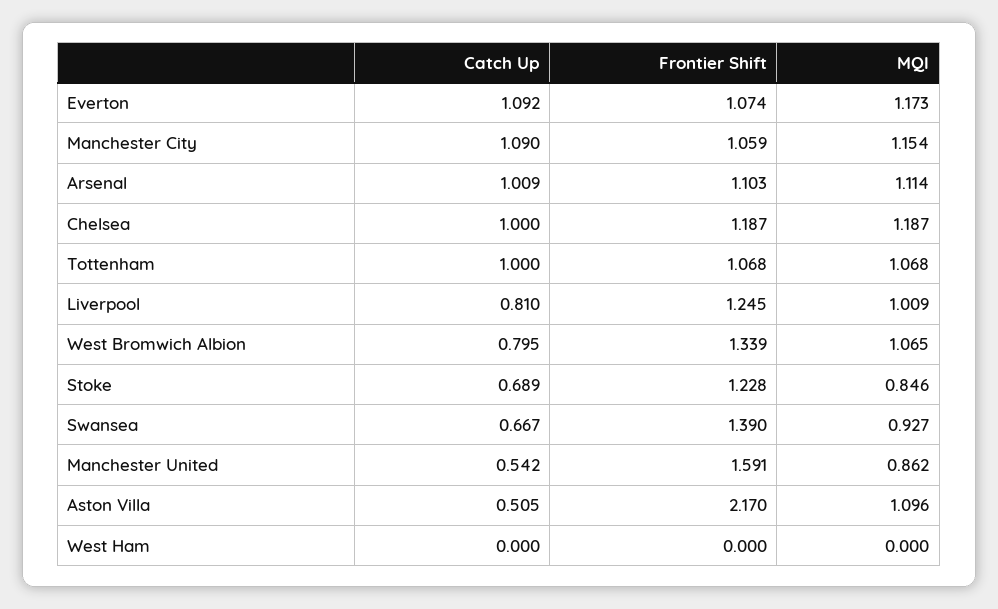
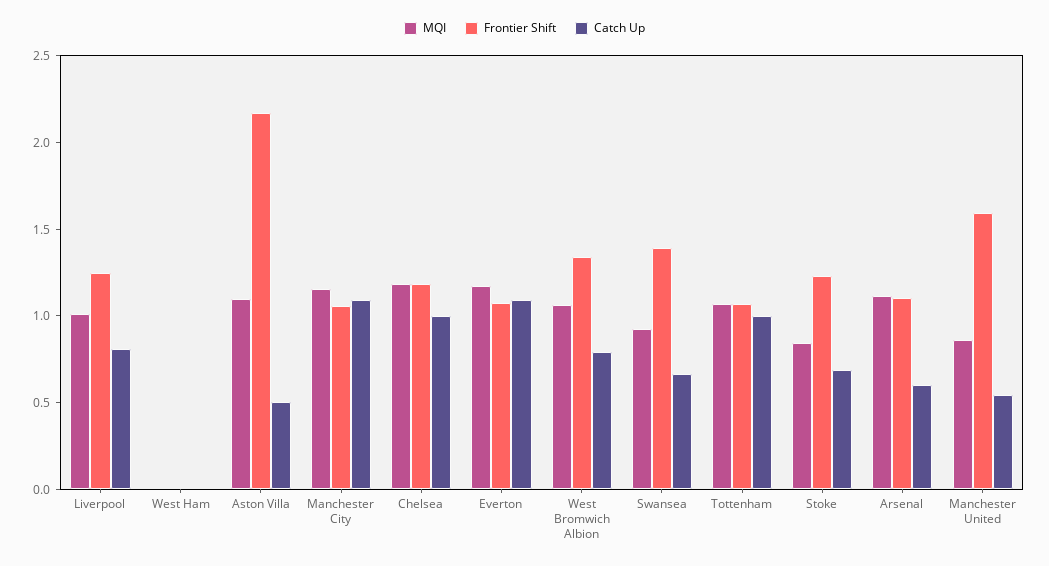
  {
    "Catch Up": {
      "Everton": 1.092,
      "Manchester City": 1.09,
-     "Arsenal": 1.009,
+     "Arsenal": 0.6,
      "Chelsea": 1,
      "Tottenham": 1,
      "Liverpool": 0.81,
      "West Bromwich Albion": 0.795,
      "Stoke": 0.689,
      "Swansea": 0.667,
      "Manchester United": 0.542,
      "Aston Villa": 0.505,
      "West Ham": 0
    },
    "Frontier Shift": {
      "Everton": 1.074,
      "Manchester City": 1.059,
      "Arsenal": 1.103,
      "Chelsea": 1.187,
      "Tottenham": 1.068,
      "Liverpool": 1.245,
      "West Bromwich Albion": 1.339,
      "Stoke": 1.228,
      "Swansea": 1.39,
      "Manchester United": 1.591,
      "Aston Villa": 2.17,
      "West Ham": 0
    },
    "MQI": {
      "Everton": 1.173,
      "Manchester City": 1.154,
      "Arsenal": 1.114,
      "Chelsea": 1.187,
      "Tottenham": 1.068,
      "Liverpool": 1.009,
      "West Bromwich Albion": 1.065,
      "Stoke": 0.846,
      "Swansea": 0.927,
      "Manchester United": 0.862,
      "Aston Villa": 1.096,
      "West Ham": 0
    }
  }

